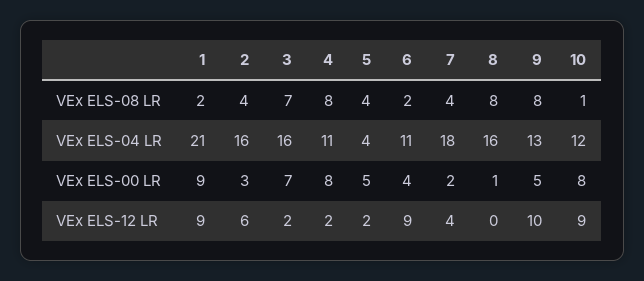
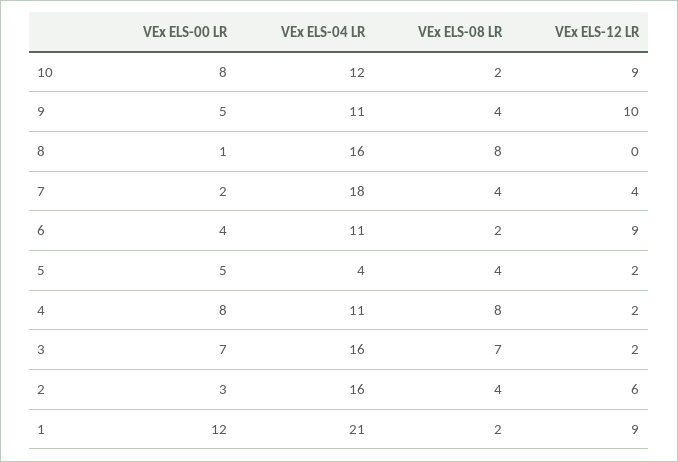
  {
    "1": {
      "VEx ELS-08 LR": 2,
      "VEx ELS-04 LR": 21,
-     "VEx ELS-00 LR": 9,
+     "VEx ELS-00 LR": 12,
      "VEx ELS-12 LR": 9
    },
    "2": {
      "VEx ELS-08 LR": 4,
      "VEx ELS-04 LR": 16,
      "VEx ELS-00 LR": 3,
      "VEx ELS-12 LR": 6
    },
    "3": {
      "VEx ELS-08 LR": 7,
      "VEx ELS-04 LR": 16,
      "VEx ELS-00 LR": 7,
      "VEx ELS-12 LR": 2
    },
    "4": {
      "VEx ELS-08 LR": 8,
      "VEx ELS-04 LR": 11,
      "VEx ELS-00 LR": 8,
      "VEx ELS-12 LR": 2
    },
    "5": {
      "VEx ELS-08 LR": 4,
      "VEx ELS-04 LR": 4,
      "VEx ELS-00 LR": 5,
      "VEx ELS-12 LR": 2
    },
    "6": {
      "VEx ELS-08 LR": 2,
      "VEx ELS-04 LR": 11,
      "VEx ELS-00 LR": 4,
      "VEx ELS-12 LR": 9
    },
    "7": {
      "VEx ELS-08 LR": 4,
      "VEx ELS-04 LR": 18,
      "VEx ELS-00 LR": 2,
      "VEx ELS-12 LR": 4
    },
    "8": {
      "VEx ELS-08 LR": 8,
      "VEx ELS-04 LR": 16,
      "VEx ELS-00 LR": 1,
      "VEx ELS-12 LR": 0
    },
    "9": {
-     "VEx ELS-08 LR": 8,
+     "VEx ELS-08 LR": 4,
-     "VEx ELS-04 LR": 13,
+     "VEx ELS-04 LR": 11,
      "VEx ELS-00 LR": 5,
      "VEx ELS-12 LR": 10
    },
    "10": {
-     "VEx ELS-08 LR": 1,
+     "VEx ELS-08 LR": 2,
      "VEx ELS-04 LR": 12,
      "VEx ELS-00 LR": 8,
      "VEx ELS-12 LR": 9
    }
  }

